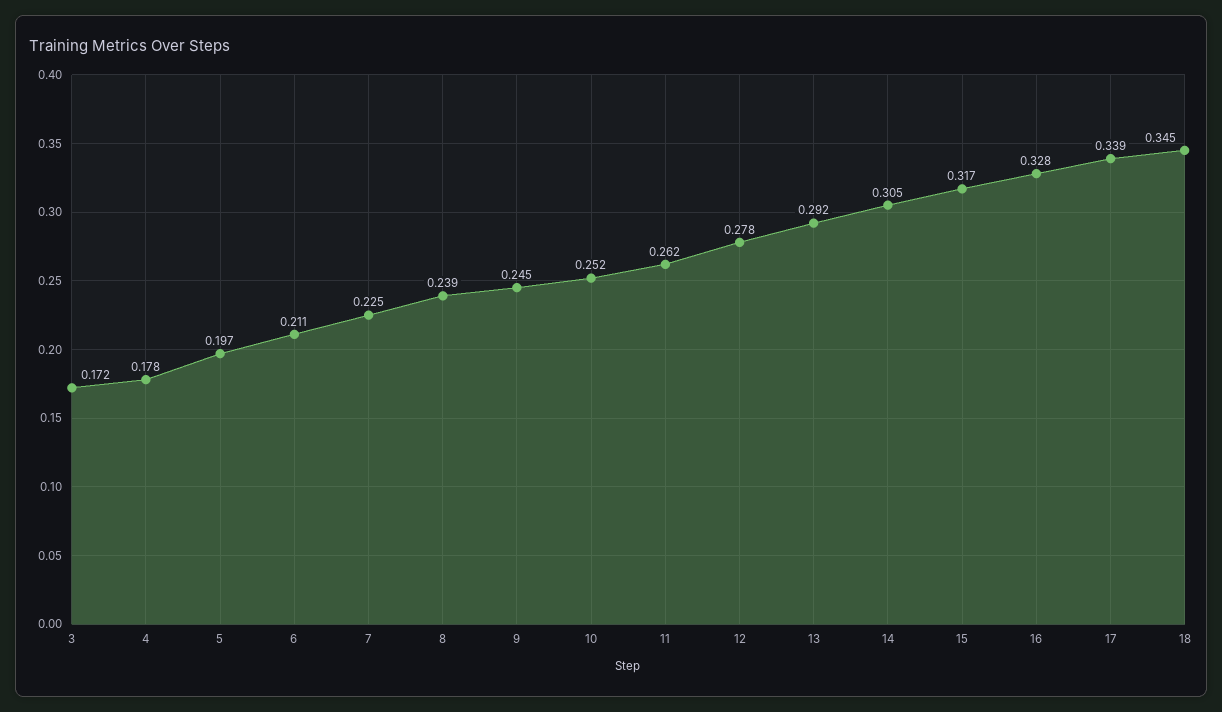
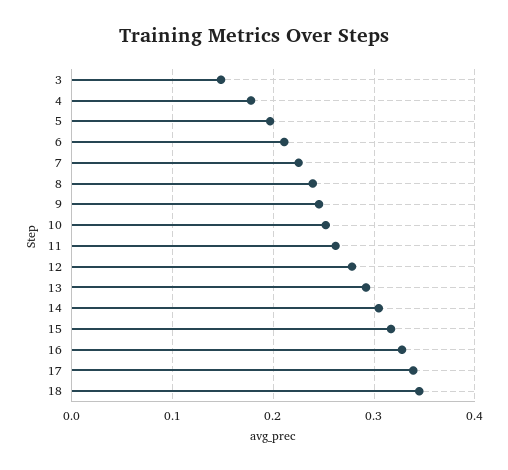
  {
-   "3": 0.172,
+   "3": 0.15,
    "4": 0.178,
    "5": 0.197,
    "6": 0.211,
    "7": 0.225,
    "8": 0.239,
    "9": 0.245,
    "10": 0.252,
    "11": 0.262,
    "12": 0.278,
    "13": 0.292,
    "14": 0.305,
    "15": 0.317,
    "16": 0.328,
    "17": 0.339,
    "18": 0.345
  }

